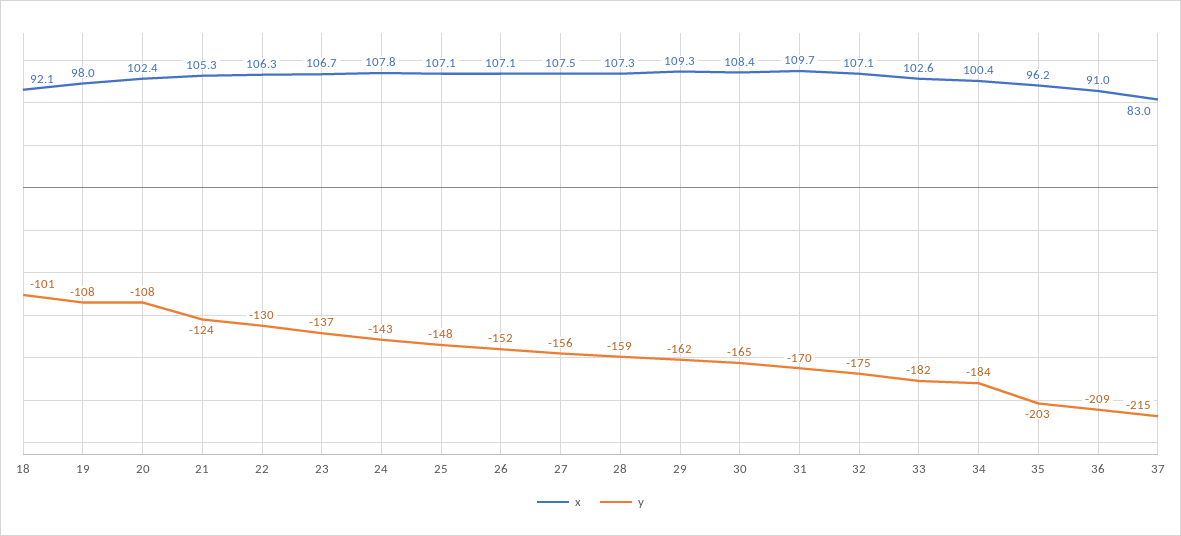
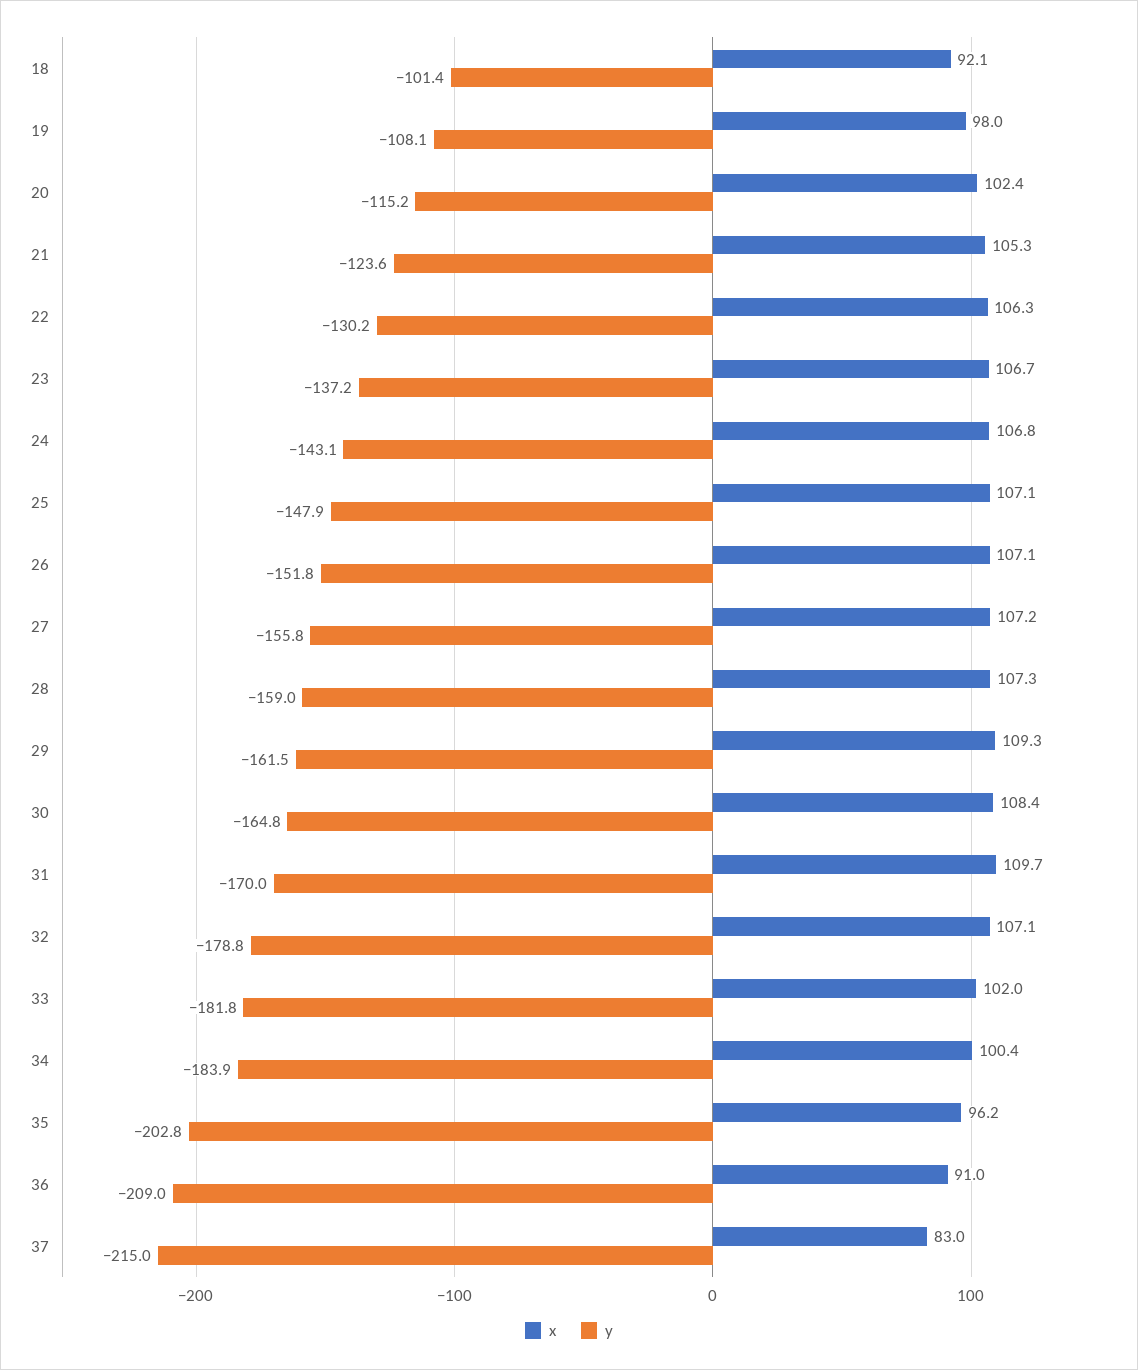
  {
    "x": {
      "18": 92.1,
      "19": 98,
      "20": 102.4,
      "21": 105.3,
      "22": 106.3,
      "23": 106.7,
-     "24": 107.8,
+     "24": 106.8,
      "25": 107.1,
      "26": 107.1,
-     "27": 107.5,
+     "27": 107.2,
      "28": 107.3,
      "29": 109.3,
      "30": 108.4,
      "31": 109.7,
      "32": 107.1,
-     "33": 102.6,
+     "33": 102,
      "34": 100.4,
      "35": 96.2,
      "36": 91,
      "37": 83
    },
    "y": {
      "18": -101.4,
      "19": -108.1,
-     "20": -108,
+     "20": -115.2,
      "21": -123.6,
      "22": -130.2,
      "23": -137.2,
      "24": -143.1,
      "25": -147.9,
      "26": -151.8,
      "27": -155.8,
      "28": -159,
      "29": -161.5,
      "30": -164.8,
      "31": -170,
-     "32": -175,
+     "32": -178.8,
      "33": -181.8,
      "34": -183.9,
      "35": -202.8,
      "36": -209,
      "37": -215
    }
  }

